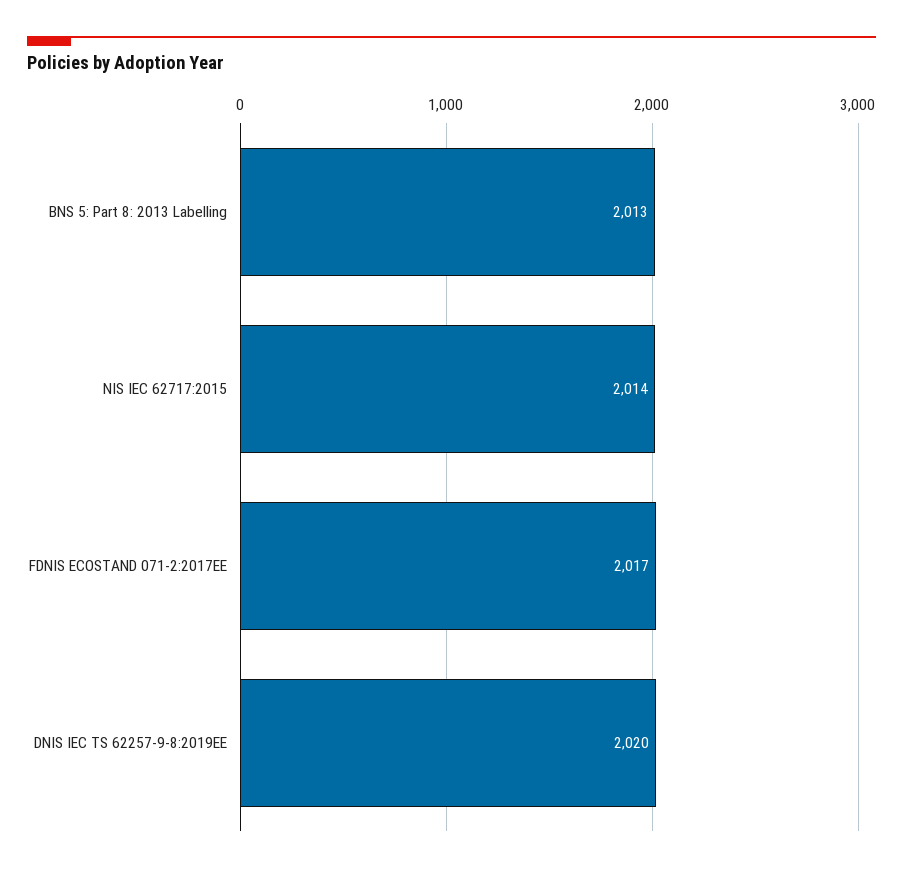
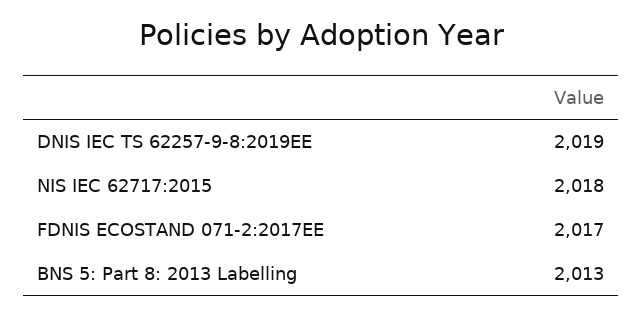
  {
    "BNS 5: Part 8: 2013 Labelling": 2013,
-   "NIS IEC 62717:2015": 2014,
+   "NIS IEC 62717:2015": 2018,
    "FDNIS ECOSTAND 071-2:2017EE": 2017,
-   "DNIS IEC TS 62257-9-8:2019EE": 2020
+   "DNIS IEC TS 62257-9-8:2019EE": 2019
  }

